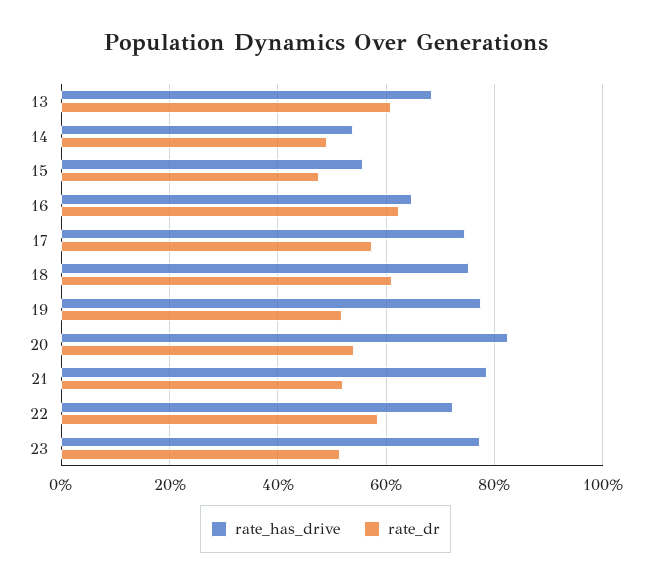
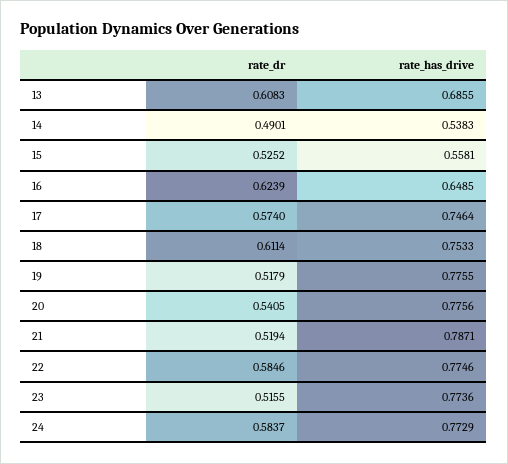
  {
    "rate_has_drive": {
      "13": 0.6855,
      "14": 0.5383,
      "15": 0.5581,
      "16": 0.6485,
      "17": 0.7464,
      "18": 0.7533,
      "19": 0.7755,
-     "20": 0.82,
+     "20": 0.7756,
      "21": 0.7871,
-     "22": 0.72,
+     "22": 0.7746,
-     "23": 0.7736
+     "23": 0.7736,
+     "24": 0.7729
    },
    "rate_dr": {
      "13": 0.6083,
      "14": 0.4901,
-     "15": 0.48,
+     "15": 0.5252,
      "16": 0.6239,
      "17": 0.574,
      "18": 0.6114,
      "19": 0.5179,
      "20": 0.5405,
      "21": 0.5194,
      "22": 0.5846,
-     "23": 0.5155
+     "23": 0.5155,
+     "24": 0.5837
    }
  }

